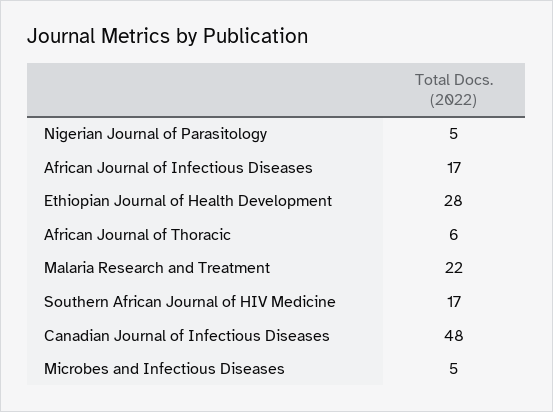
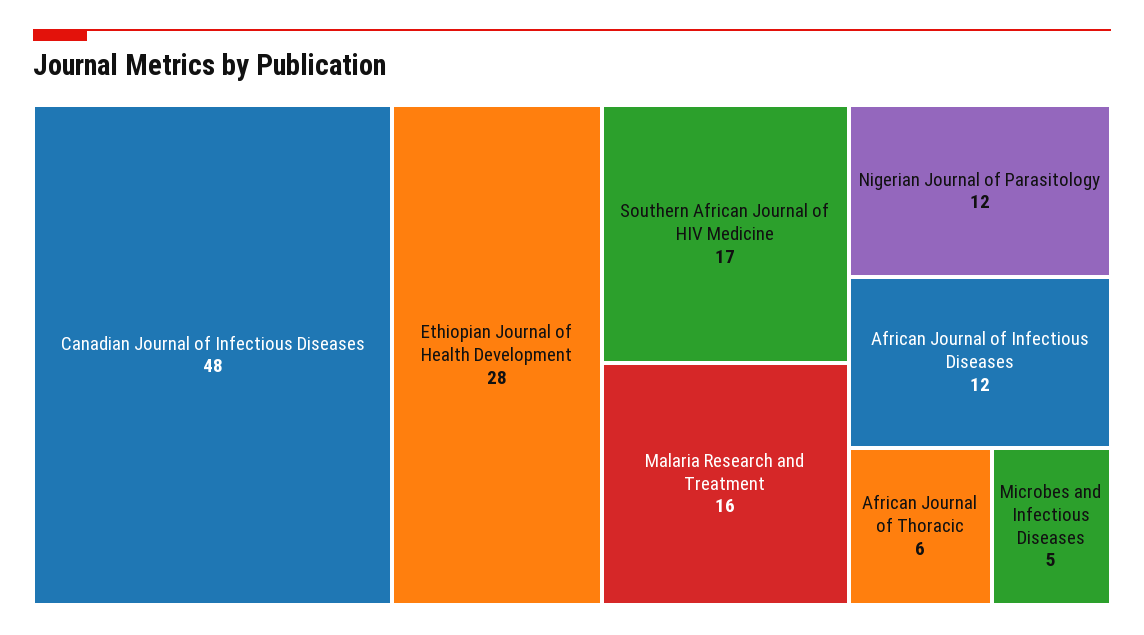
  {
-   "Nigerian Journal of Parasitology": 5,
+   "Nigerian Journal of Parasitology": 12,
-   "African Journal of Infectious Diseases": 17,
+   "African Journal of Infectious Diseases": 12,
    "Ethiopian Journal of Health Development": 28,
    "African Journal of Thoracic": 6,
-   "Malaria Research and Treatment": 22,
+   "Malaria Research and Treatment": 16,
    "Southern African Journal of HIV Medicine": 17,
    "Canadian Journal of Infectious Diseases": 48,
    "Microbes and Infectious Diseases": 5
  }

